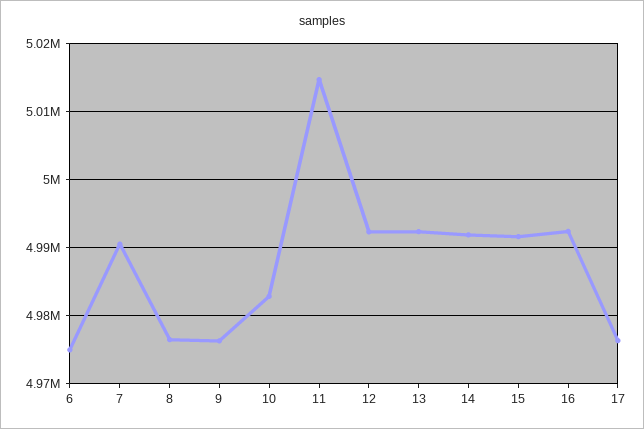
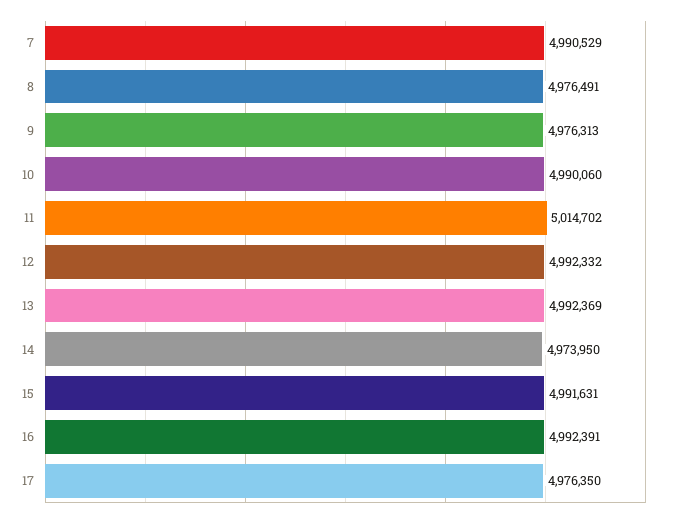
  {
-   "6": 4975000,
    "7": 4990529,
    "8": 4976491,
    "9": 4976313,
-   "10": 4983000,
+   "10": 4990060,
    "11": 5014702,
    "12": 4992332,
    "13": 4992369,
-   "14": 4992000,
+   "14": 4973950,
    "15": 4991631,
    "16": 4992391,
    "17": 4976350
  }

